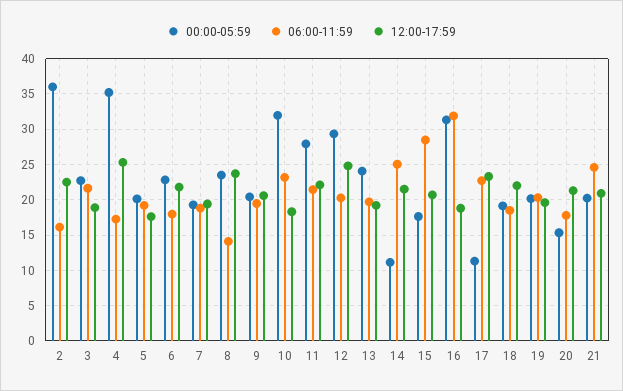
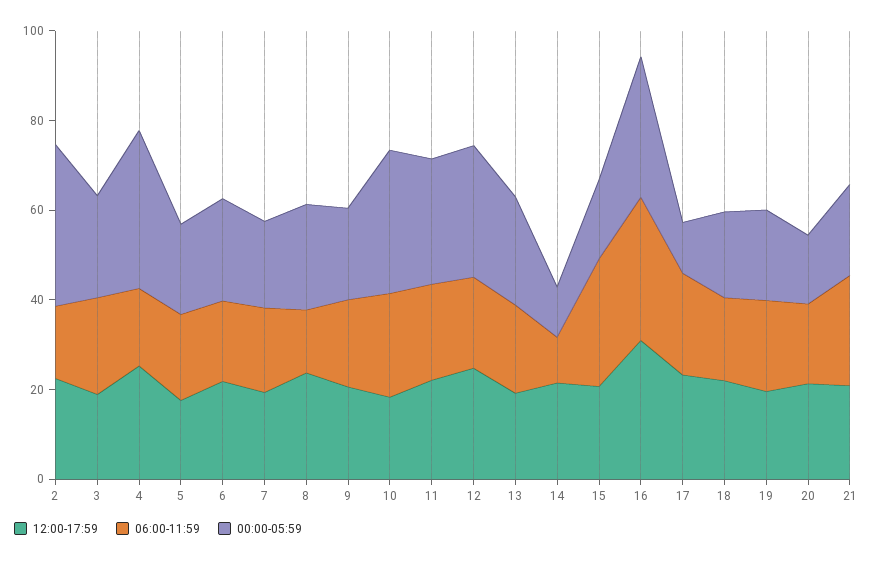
  {
    "00:00-05:59": {
      "2": 36,
      "3": 23,
      "4": 35,
      "5": 20,
      "6": 23,
      "7": 19,
      "8": 24,
      "9": 20,
      "10": 32,
      "11": 28,
      "12": 29,
      "13": 24,
      "14": 11,
      "15": 18,
      "16": 31,
      "17": 11,
      "18": 19,
      "19": 20,
      "20": 15,
      "21": 20
    },
    "06:00-11:59": {
      "2": 16,
      "3": 22,
      "4": 17,
      "5": 19,
      "6": 18,
      "7": 19,
      "8": 14,
      "9": 19,
      "10": 23,
      "11": 21,
      "12": 20,
      "13": 20,
-     "14": 25,
+     "14": 10,
      "15": 28,
      "16": 32,
      "17": 23,
      "18": 19,
      "19": 20,
      "20": 18,
      "21": 25
    },
    "12:00-17:59": {
      "2": 23,
      "3": 19,
      "4": 25,
      "5": 18,
      "6": 22,
      "7": 19,
      "8": 24,
      "9": 21,
      "10": 18,
      "11": 22,
      "12": 25,
      "13": 19,
      "14": 22,
      "15": 21,
-     "16": 19,
+     "16": 30,
      "17": 23,
      "18": 22,
      "19": 20,
      "20": 21,
      "21": 21
    }
  }

